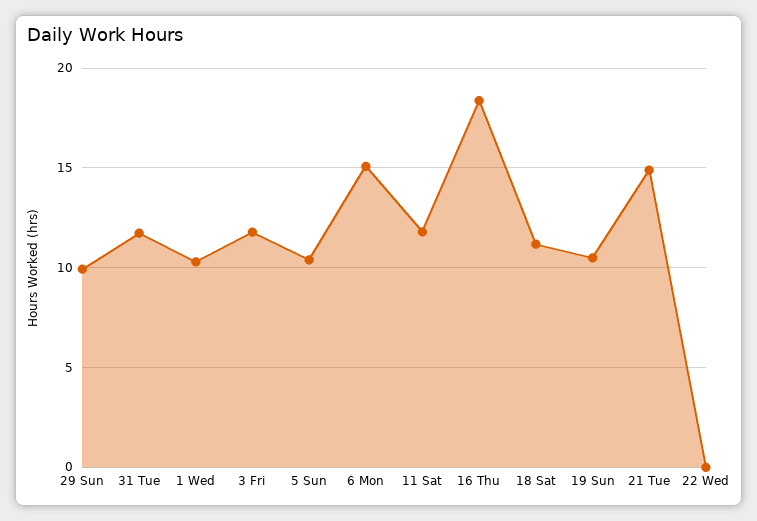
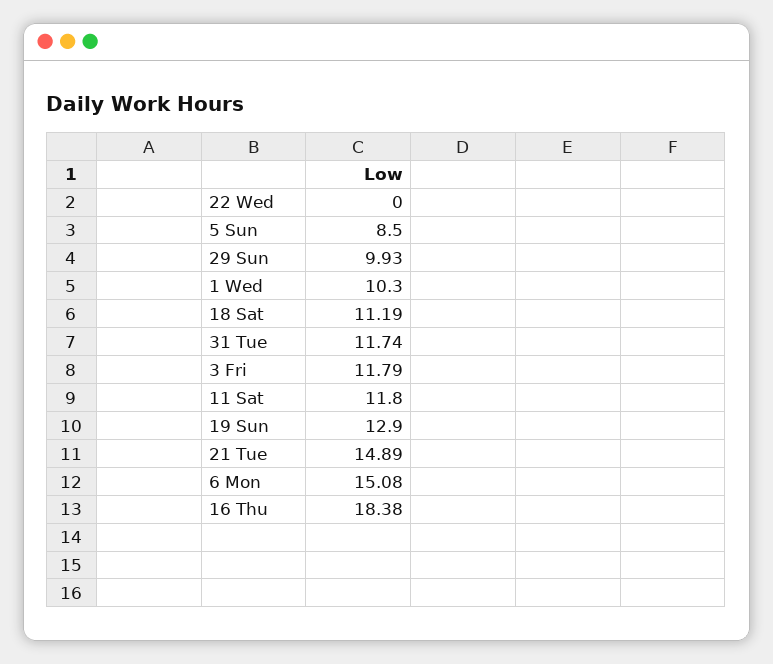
  {
    "29 Sun": 9.93,
    "31 Tue": 11.74,
    "1 Wed": 10.3,
    "3 Fri": 11.79,
-   "5 Sun": 10.5,
+   "5 Sun": 8.5,
    "6 Mon": 15.08,
    "11 Sat": 11.8,
    "16 Thu": 18.38,
    "18 Sat": 11.19,
-   "19 Sun": 10.5,
+   "19 Sun": 12.9,
    "21 Tue": 14.89,
    "22 Wed": 0
  }

